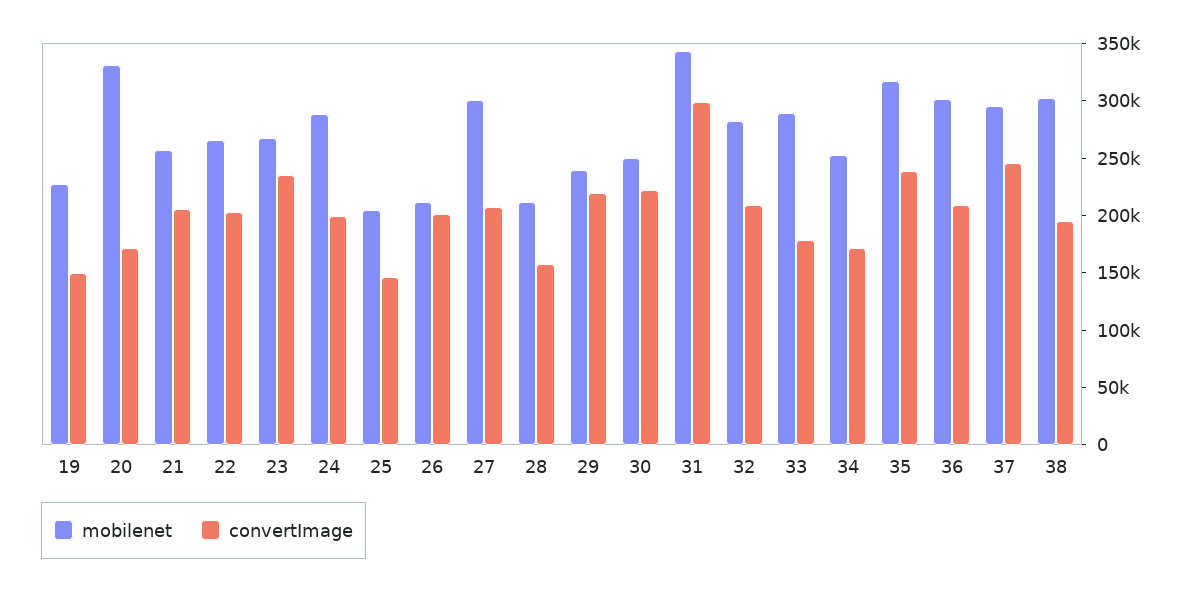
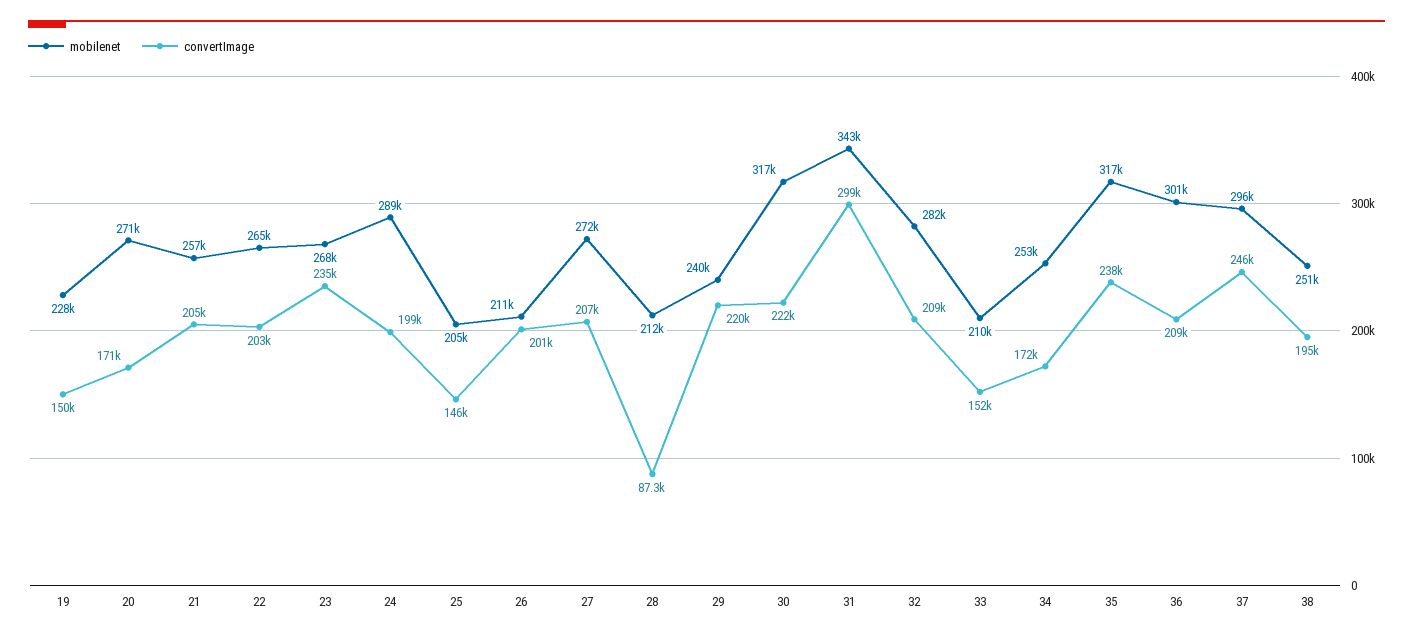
  {
    "mobilenet": {
      "19": 228000,
-     "20": 330000,
+     "20": 271000,
      "21": 257000,
      "22": 265000,
      "23": 268000,
      "24": 289000,
      "25": 205000,
      "26": 211000,
-     "27": 300000,
+     "27": 272000,
      "28": 212000,
      "29": 240000,
-     "30": 250000,
+     "30": 317000,
      "31": 343000,
      "32": 282000,
-     "33": 290000,
+     "33": 210000,
      "34": 253000,
      "35": 317000,
      "36": 301000,
      "37": 296000,
-     "38": 300000
+     "38": 251000
    },
    "convertImage": {
      "19": 150000,
      "20": 171000,
      "21": 205000,
      "22": 203000,
      "23": 235000,
      "24": 199000,
      "25": 146000,
      "26": 201000,
      "27": 207000,
-     "28": 160000,
+     "28": 87300,
      "29": 220000,
      "30": 222000,
      "31": 299000,
      "32": 209000,
-     "33": 180000,
+     "33": 152000,
      "34": 172000,
      "35": 238000,
      "36": 209000,
      "37": 246000,
      "38": 195000
    }
  }

